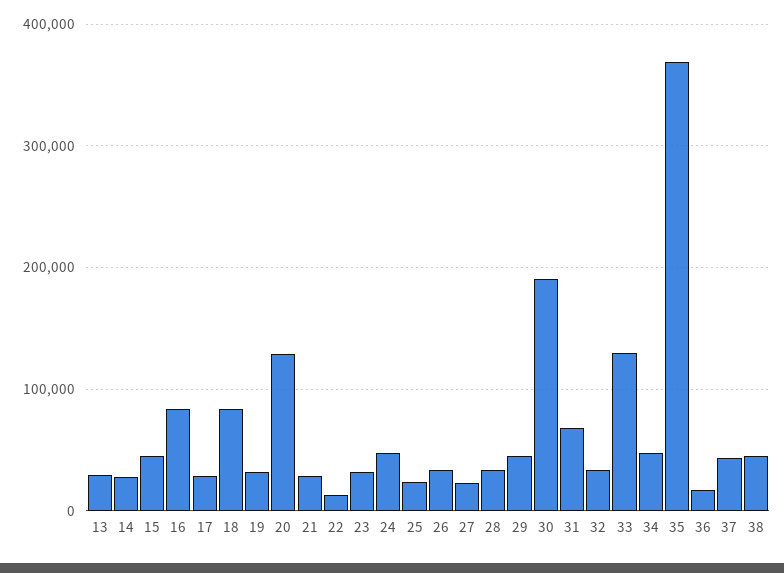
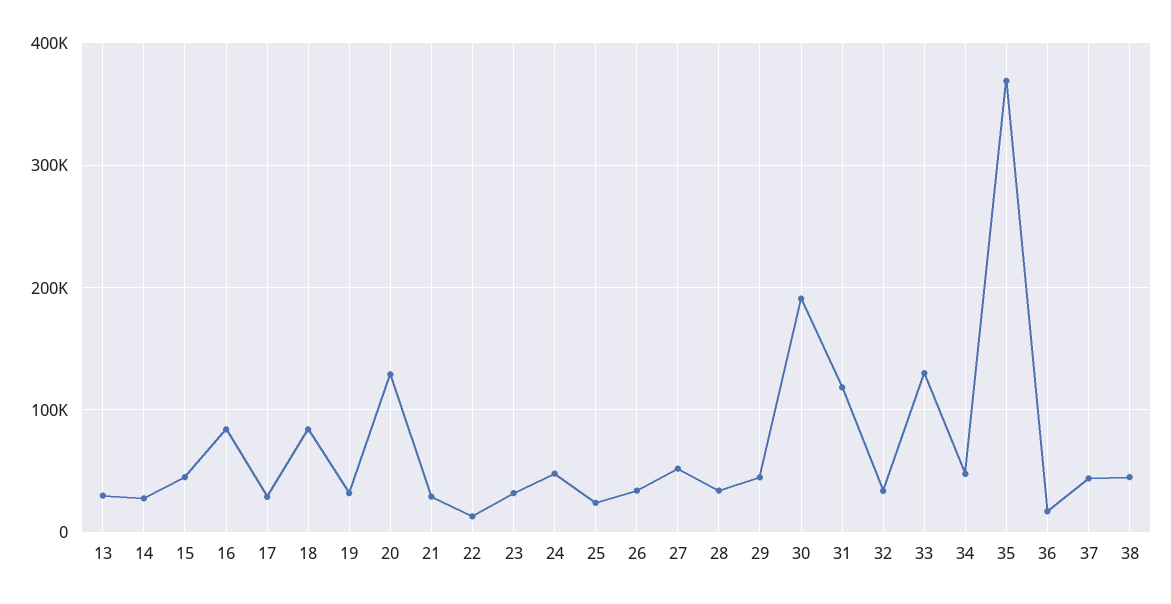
  {
    "13": 30000,
    "14": 30000,
    "15": 50000,
    "16": 80000,
    "17": 30000,
    "18": 80000,
    "19": 30000,
    "20": 130000,
    "21": 30000,
    "22": 10000,
    "23": 30000,
    "24": 50000,
    "25": 20000,
    "26": 30000,
-   "27": 20000,
+   "27": 50000,
    "28": 30000,
    "29": 40000,
    "30": 190000,
-   "31": 70000,
+   "31": 120000,
    "32": 30000,
    "33": 130000,
    "34": 50000,
    "35": 370000,
    "36": 20000,
    "37": 40000,
    "38": 50000
  }

